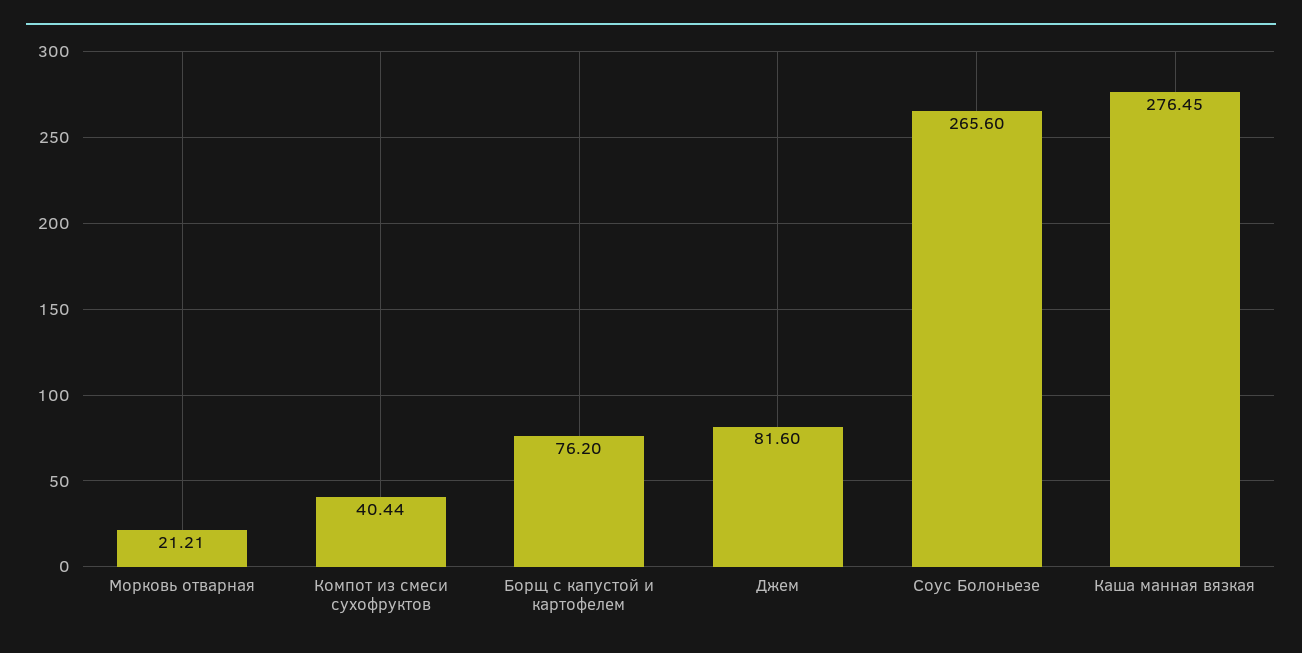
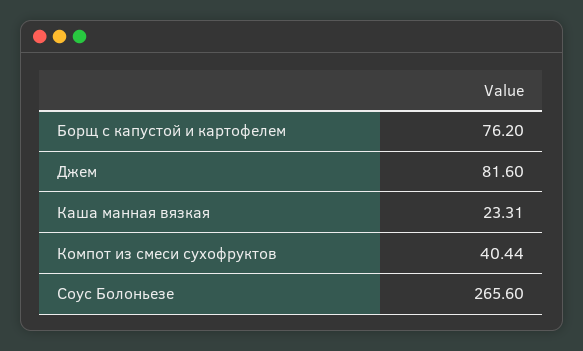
  {
-   "Морковь отварная": 21.21,
    "Компот из смеси сухофруктов": 40.44,
    "Борщ с капустой и картофелем": 76.2,
    "Джем": 81.6,
    "Соус Болоньезе": 265.6,
-   "Каша манная вязкая": 276.45
+   "Каша манная вязкая": 23.31
  }

